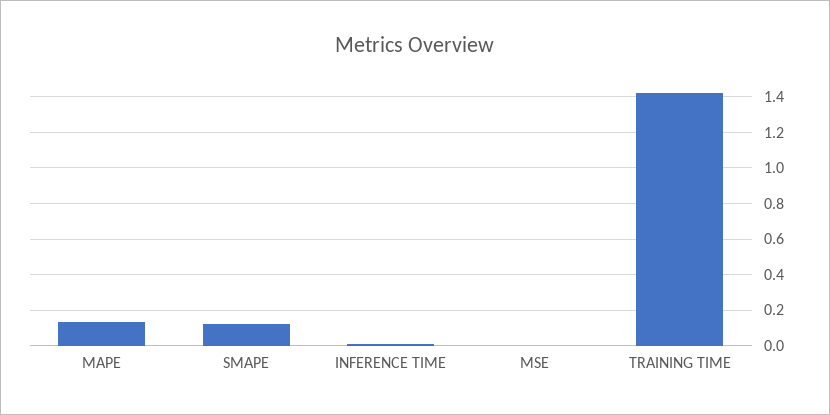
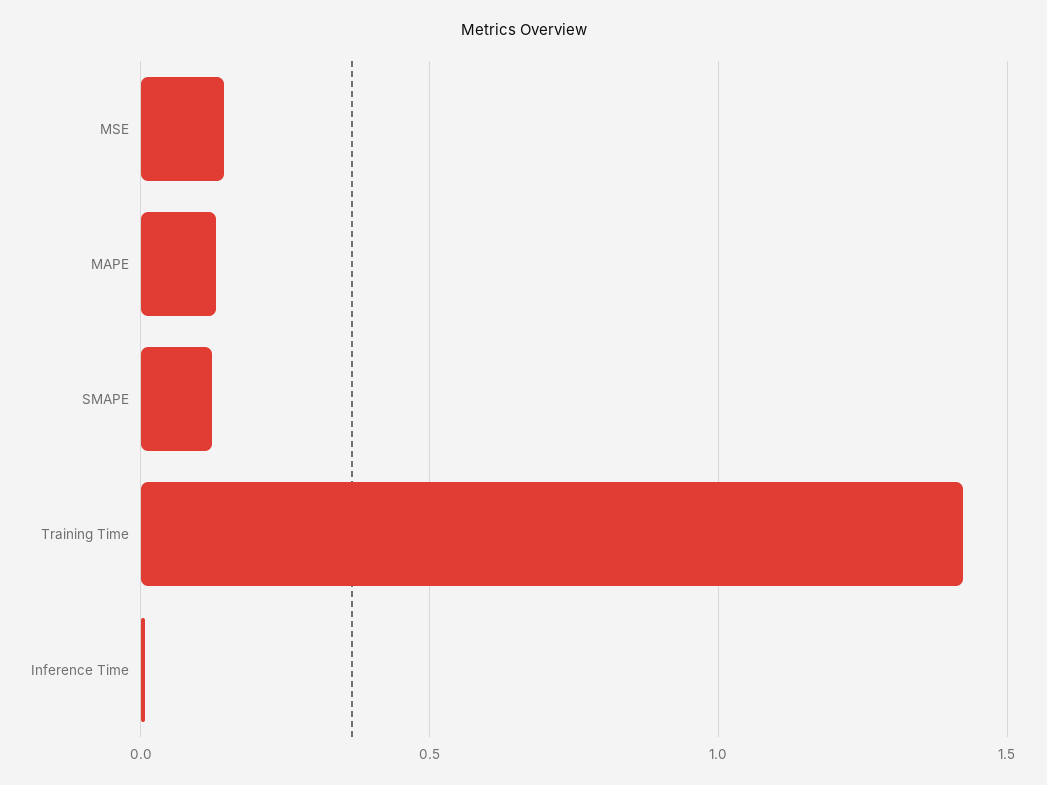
  {
    "MAPE": 0.15,
    "SMAPE": 0.1,
    "INFERENCE TIME": 0,
-   "MSE": 0,
+   "MSE": 0.15,
    "TRAINING TIME": 1.4
  }

